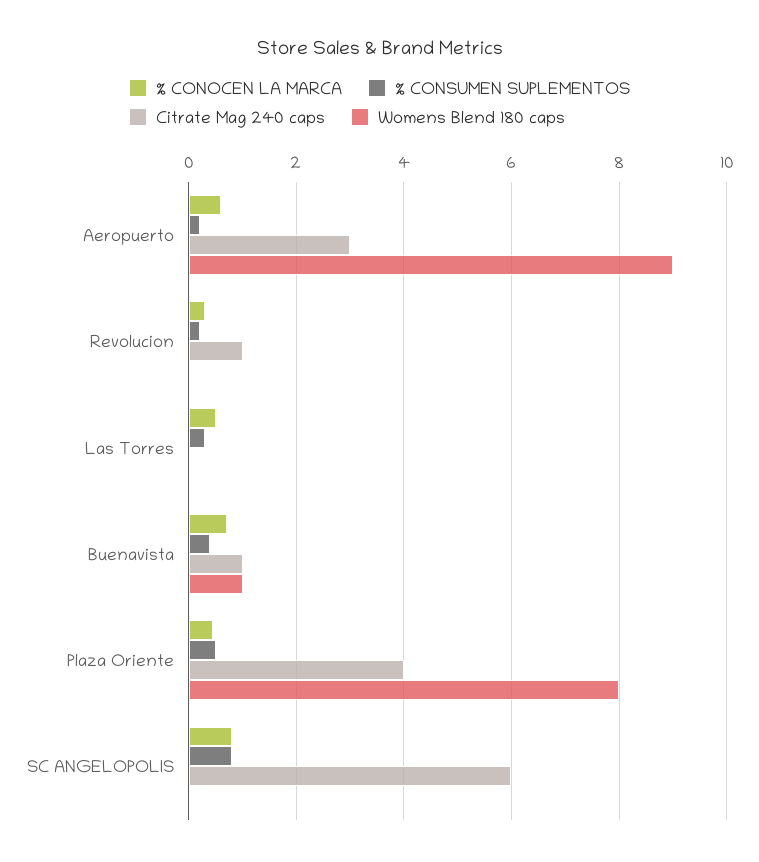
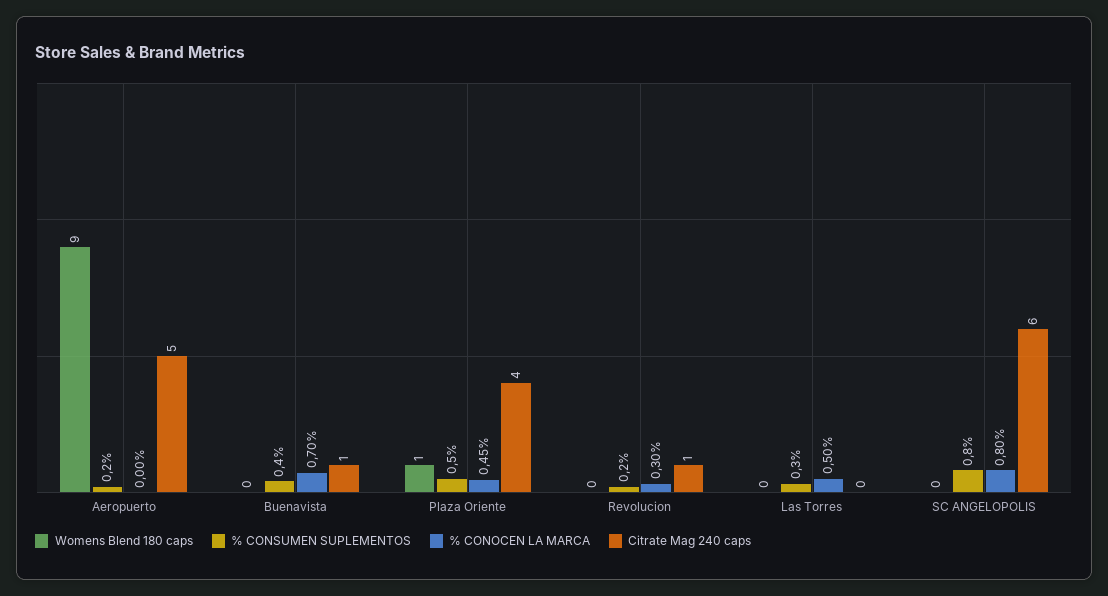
  {
    "% CONOCEN LA MARCA": {
-     "Aeropuerto": 0.6,
+     "Aeropuerto": 0,
      "Revolucion": 0.3,
      "Las Torres": 0.5,
      "Buenavista": 0.7,
      "Plaza Oriente": 0.45,
      "SC ANGELOPOLIS": 0.8
    },
    "% CONSUMEN SUPLEMENTOS": {
      "Aeropuerto": 0.2,
      "Revolucion": 0.2,
      "Las Torres": 0.3,
      "Buenavista": 0.4,
      "Plaza Oriente": 0.5,
      "SC ANGELOPOLIS": 0.8
    },
    "Citrate Mag 240 caps": {
-     "Aeropuerto": 3,
+     "Aeropuerto": 5,
      "Revolucion": 1,
      "Las Torres": 0,
      "Buenavista": 1,
      "Plaza Oriente": 4,
      "SC ANGELOPOLIS": 6
    },
    "Womens Blend 180 caps": {
      "Aeropuerto": 9,
      "Revolucion": 0,
      "Las Torres": 0,
-     "Buenavista": 1,
+     "Buenavista": 0,
-     "Plaza Oriente": 8,
+     "Plaza Oriente": 1,
      "SC ANGELOPOLIS": 0
    }
  }

